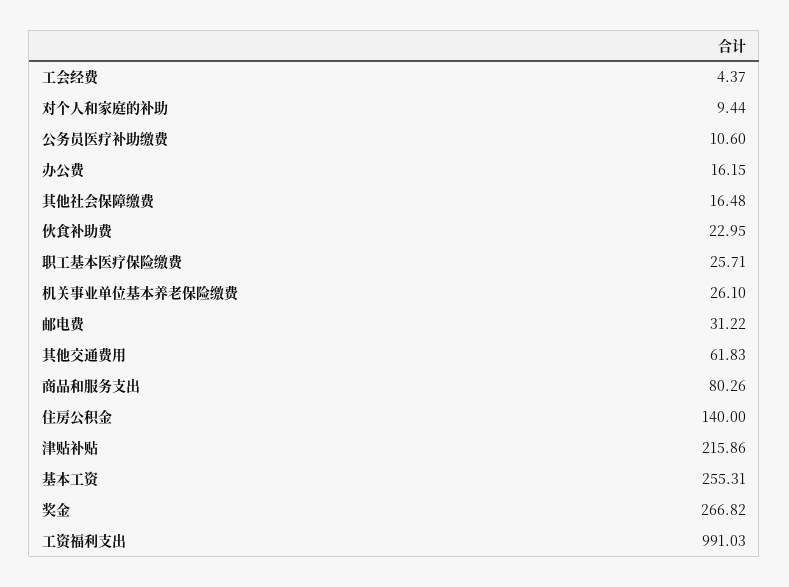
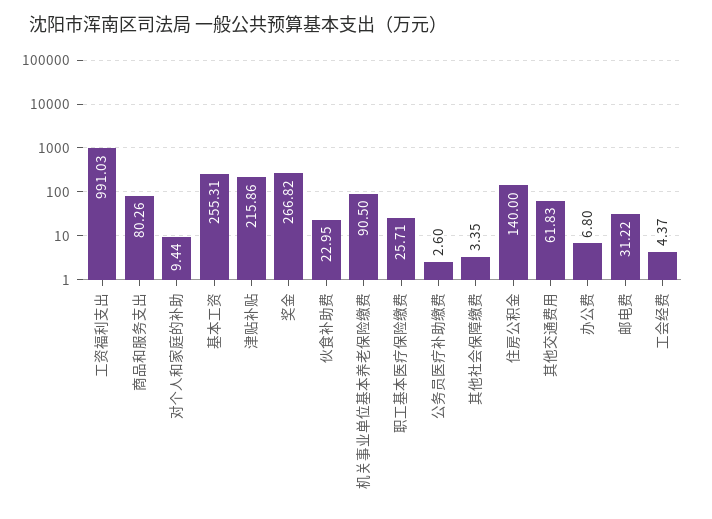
  {
    "工会经费": 4.37,
    "对个人和家庭的补助": 9.44,
-   "公务员医疗补助缴费": 10.6,
+   "公务员医疗补助缴费": 2.6,
-   "办公费": 16.15,
+   "办公费": 6.8,
-   "其他社会保障缴费": 16.48,
+   "其他社会保障缴费": 3.35,
    "伙食补助费": 22.95,
    "职工基本医疗保险缴费": 25.71,
-   "机关事业单位基本养老保险缴费": 26.1,
+   "机关事业单位基本养老保险缴费": 90.5,
    "邮电费": 31.22,
    "其他交通费用": 61.83,
    "商品和服务支出": 80.26,
    "住房公积金": 140,
    "津贴补贴": 215.86,
    "基本工资": 255.31,
    "奖金": 266.82,
    "工资福利支出": 991.03
  }

